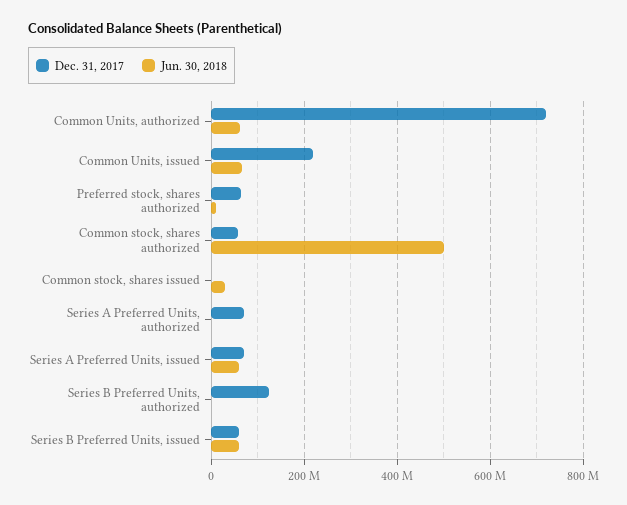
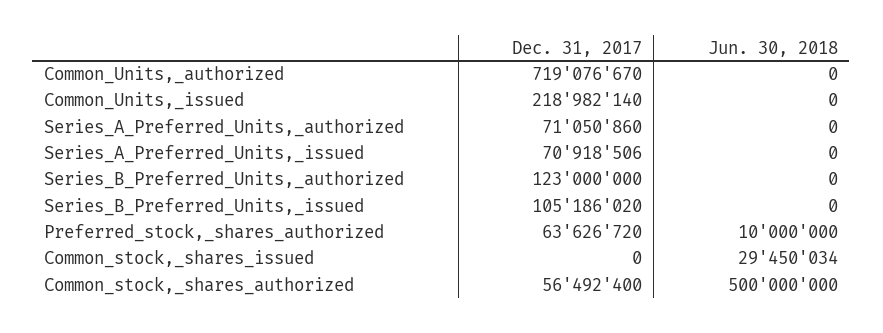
  {
    "Dec. 31, 2017": {
      "Common Units, authorized": 719076670,
      "Common Units, issued": 218982140,
      "Preferred stock, shares authorized": 63626720,
      "Common stock, shares authorized": 56492400,
      "Common stock, shares issued": 0,
      "Series A Preferred Units, authorized": 71050860,
      "Series A Preferred Units, issued": 70918506,
      "Series B Preferred Units, authorized": 123000000,
-     "Series B Preferred Units, issued": 60000000
+     "Series B Preferred Units, issued": 105186020
    },
    "Jun. 30, 2018": {
-     "Common Units, authorized": 60000000,
+     "Common Units, authorized": 0,
-     "Common Units, issued": 60000000,
+     "Common Units, issued": 0,
      "Preferred stock, shares authorized": 10000000,
      "Common stock, shares authorized": 500000000,
      "Common stock, shares issued": 29450034,
      "Series A Preferred Units, authorized": 0,
-     "Series A Preferred Units, issued": 60000000,
+     "Series A Preferred Units, issued": 0,
      "Series B Preferred Units, authorized": 0,
-     "Series B Preferred Units, issued": 60000000
+     "Series B Preferred Units, issued": 0
    }
  }

